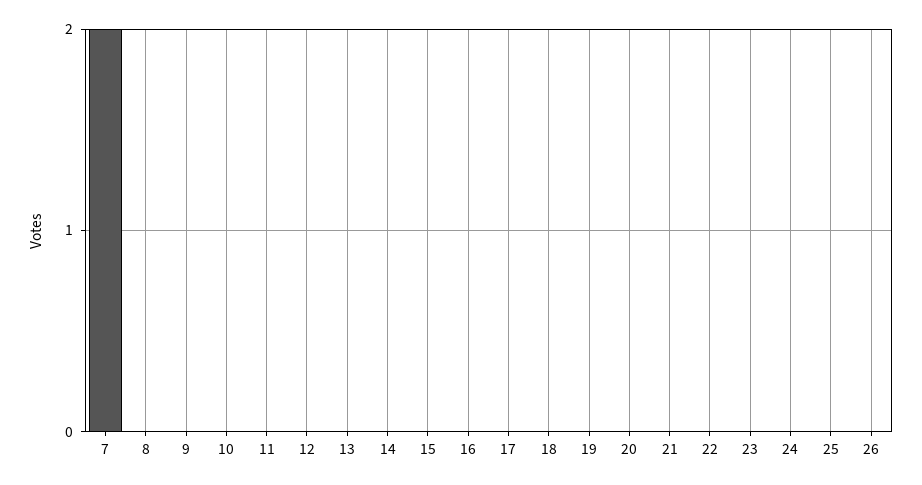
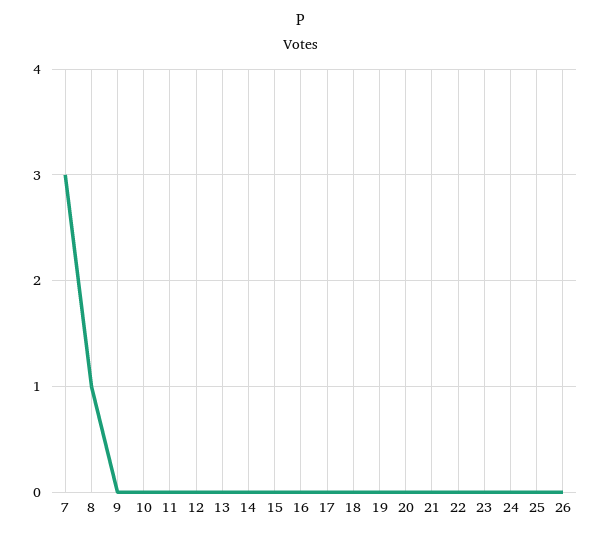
  {
-   "7": 2,
+   "7": 3,
-   "8": 0,
+   "8": 1,
    "9": 0,
    "10": 0,
    "11": 0,
    "12": 0,
    "13": 0,
    "14": 0,
    "15": 0,
    "16": 0,
    "17": 0,
    "18": 0,
    "19": 0,
    "20": 0,
    "21": 0,
    "22": 0,
    "23": 0,
    "24": 0,
    "25": 0,
    "26": 0
  }

